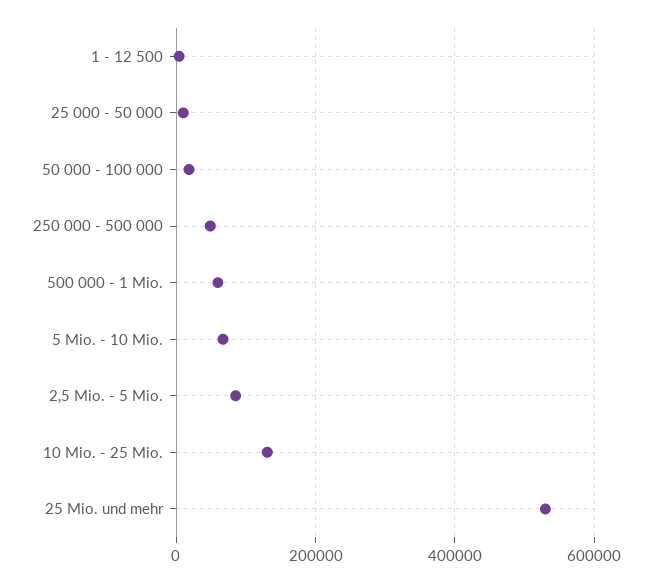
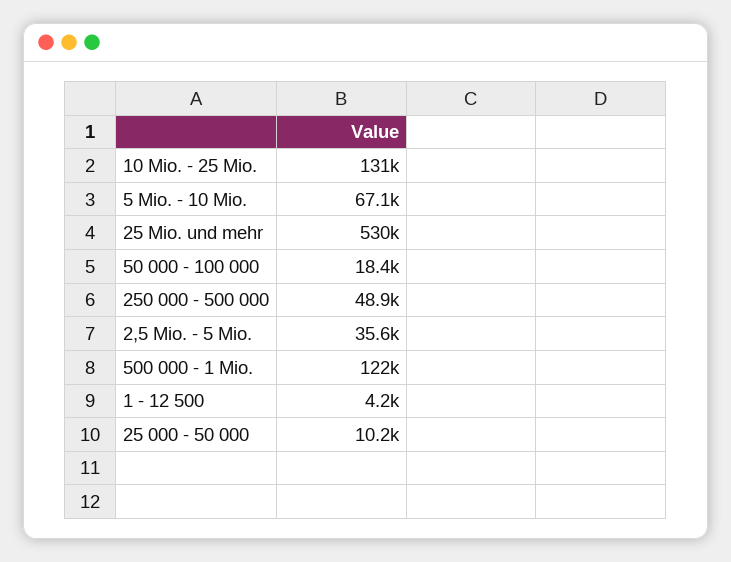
  {
    "1 - 12 500": 4200,
    "25 000 - 50 000": 10200,
    "50 000 - 100 000": 18400,
    "250 000 - 500 000": 48900,
-   "500 000 - 1 Mio.": 60000,
+   "500 000 - 1 Mio.": 122000,
    "5 Mio. - 10 Mio.": 67100,
-   "2,5 Mio. - 5 Mio.": 80000,
+   "2,5 Mio. - 5 Mio.": 35600,
    "10 Mio. - 25 Mio.": 131000,
    "25 Mio. und mehr": 530000
  }

